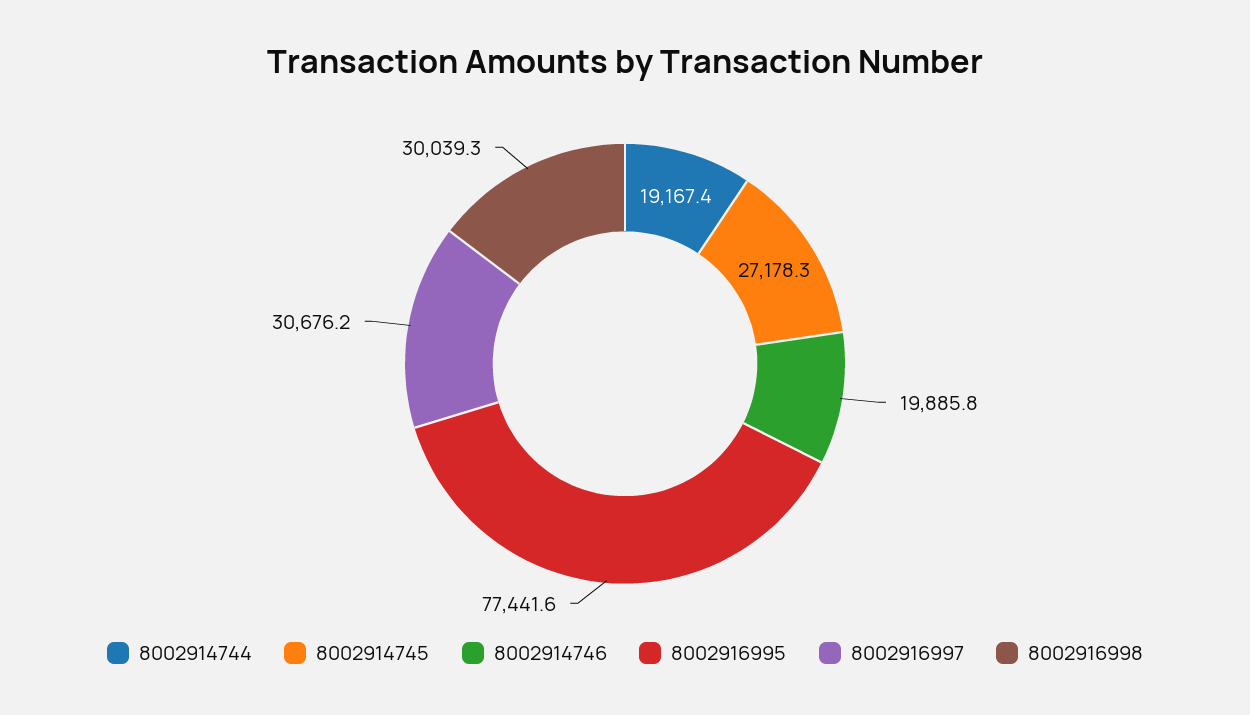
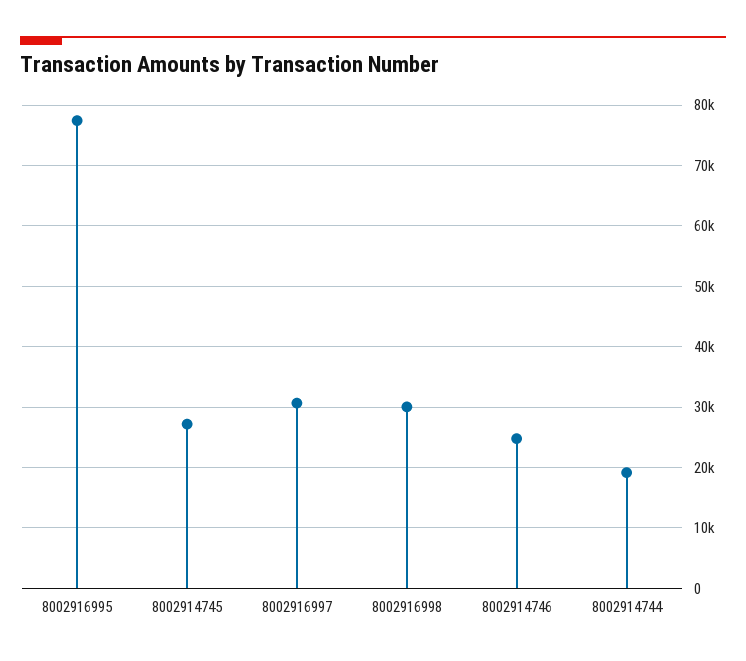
  {
    "8002914744": 19167.4,
    "8002914745": 27178.3,
-   "8002914746": 19885.8,
+   "8002914746": 25000,
    "8002916995": 77441.6,
    "8002916997": 30676.2,
    "8002916998": 30039.3
  }

